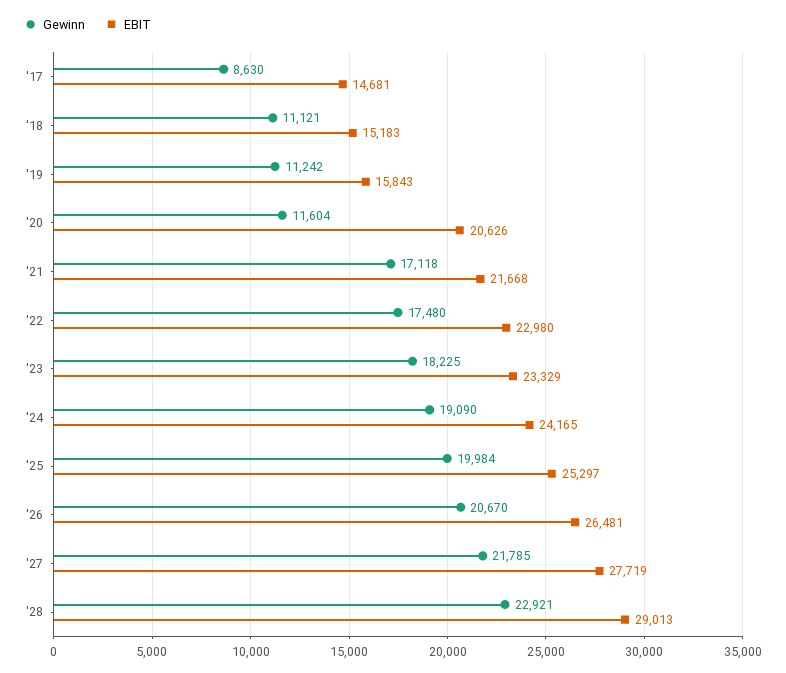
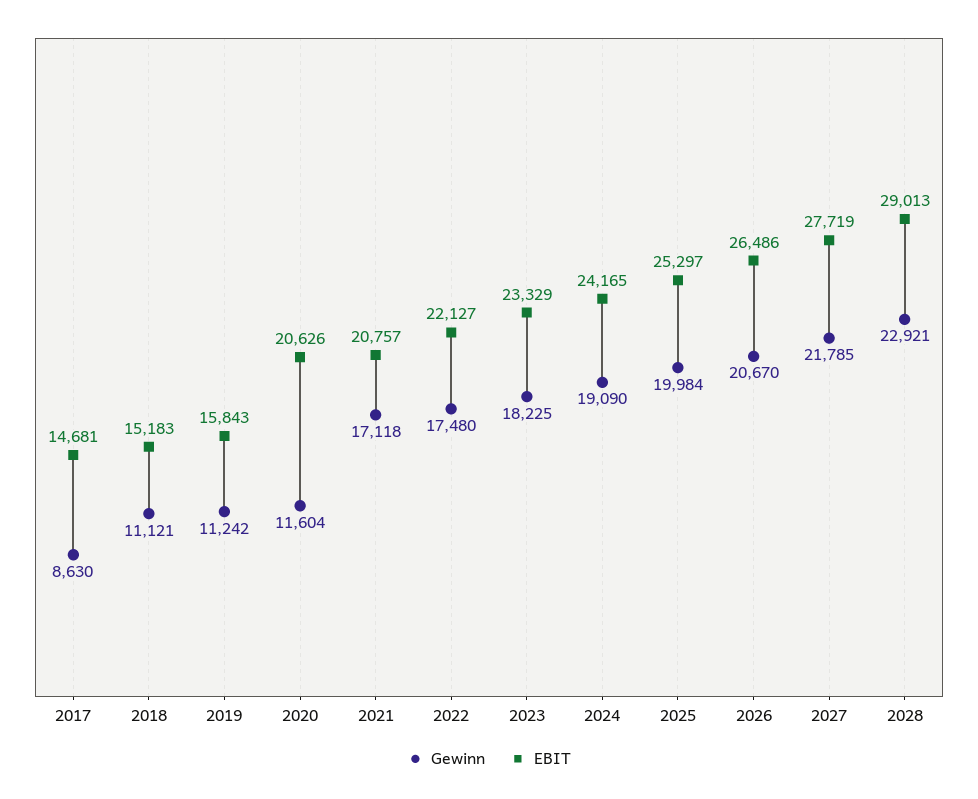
  {
    "Gewinn": {
      "'17": 8630,
      "'18": 11121,
      "'19": 11242,
      "'20": 11604,
      "'21": 17118,
      "'22": 17480,
      "'23": 18225,
      "'24": 19090,
      "'25": 19984,
      "'26": 20670,
      "'27": 21785,
      "'28": 22921
    },
    "EBIT": {
      "'17": 14681,
      "'18": 15183,
      "'19": 15843,
      "'20": 20626,
-     "'21": 21668,
+     "'21": 20757,
-     "'22": 22980,
+     "'22": 22127,
      "'23": 23329,
      "'24": 24165,
      "'25": 25297,
-     "'26": 26481,
+     "'26": 26486,
      "'27": 27719,
      "'28": 29013
    }
  }

